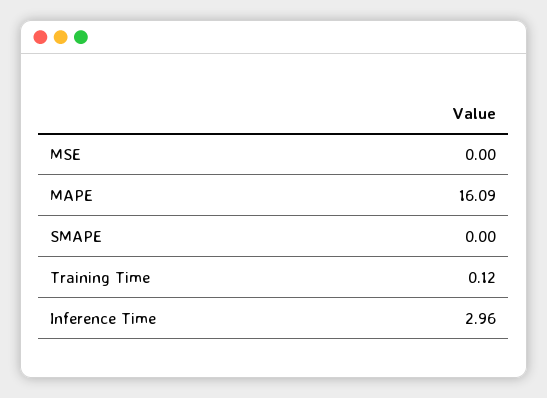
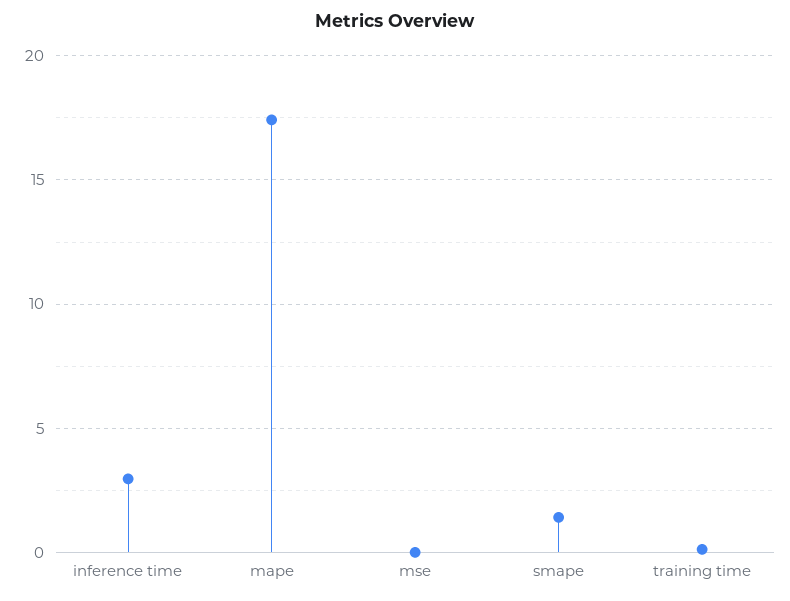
  {
    "MSE": 0,
-   "MAPE": 16.09,
+   "MAPE": 17.5,
-   "SMAPE": 0,
+   "SMAPE": 1.5,
    "Training Time": 0.12,
    "Inference Time": 2.96
  }

